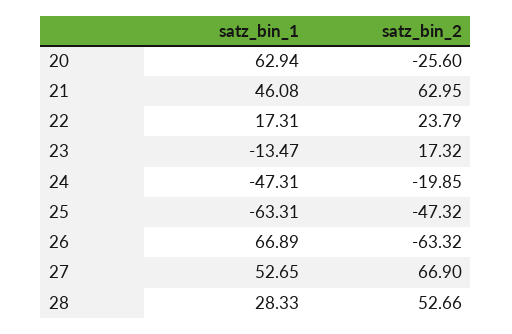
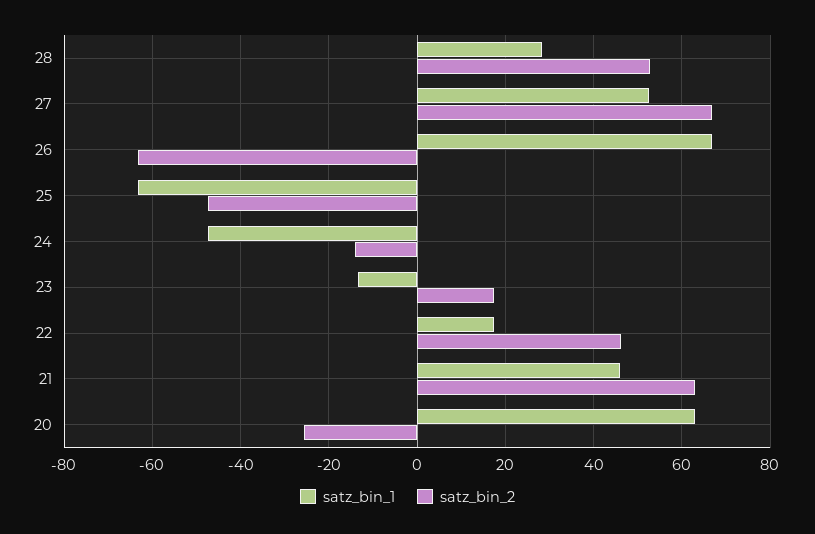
  {
    "satz_bin_1": {
      "20": 62.94,
      "21": 46.08,
      "22": 17.31,
      "23": -13.47,
      "24": -47.31,
      "25": -63.31,
      "26": 66.89,
      "27": 52.65,
      "28": 28.33
    },
    "satz_bin_2": {
      "20": -25.6,
      "21": 62.95,
-     "22": 23.79,
+     "22": 46,
      "23": 17.32,
-     "24": -19.85,
+     "24": -14,
      "25": -47.32,
      "26": -63.32,
      "27": 66.9,
      "28": 52.66
    }
  }

